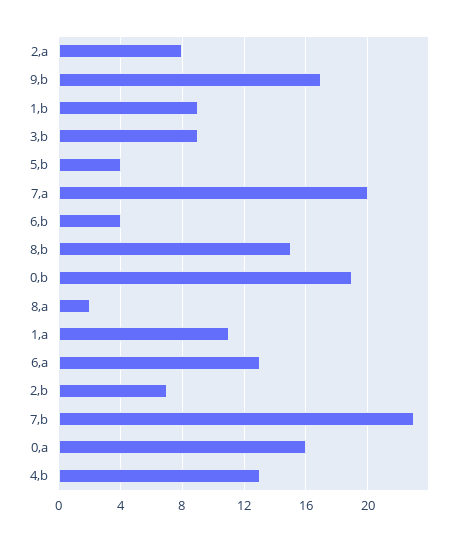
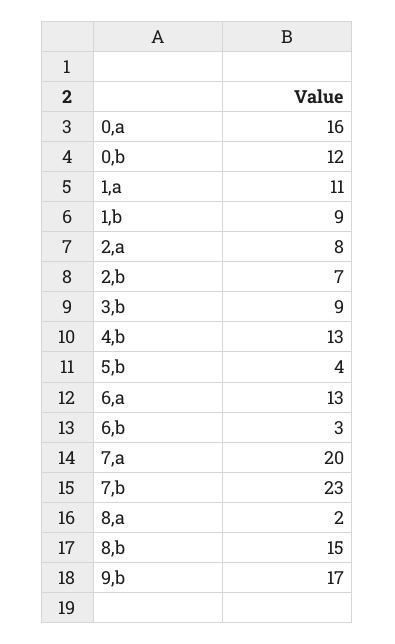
  {
    "2,a": 8,
    "9,b": 17,
    "1,b": 9,
    "3,b": 9,
    "5,b": 4,
    "7,a": 20,
-   "6,b": 4,
+   "6,b": 3,
    "8,b": 15,
-   "0,b": 19,
+   "0,b": 12,
    "8,a": 2,
    "1,a": 11,
    "6,a": 13,
    "2,b": 7,
    "7,b": 23,
    "0,a": 16,
    "4,b": 13
  }

